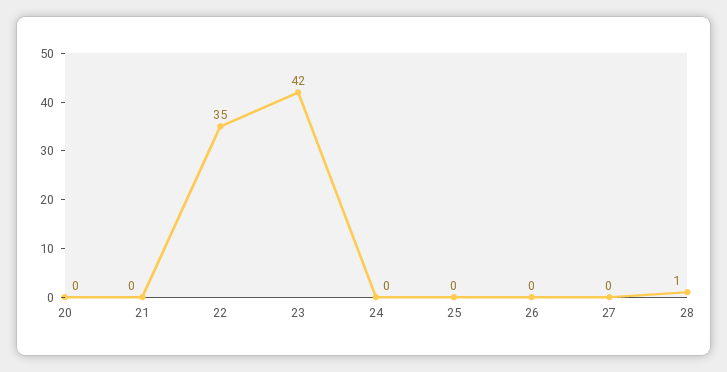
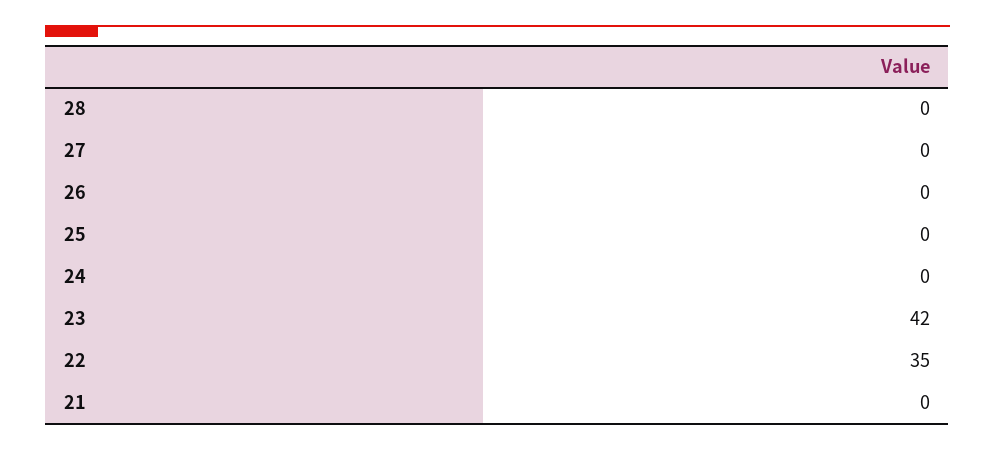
  {
-   "20": 0,
    "21": 0,
    "22": 35,
    "23": 42,
    "24": 0,
    "25": 0,
    "26": 0,
    "27": 0,
-   "28": 1
+   "28": 0
  }

